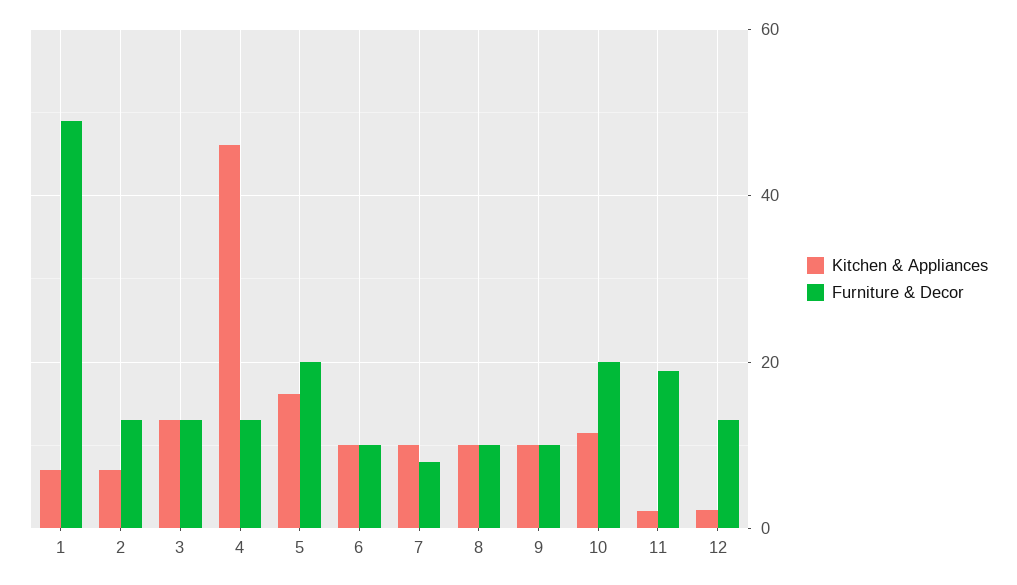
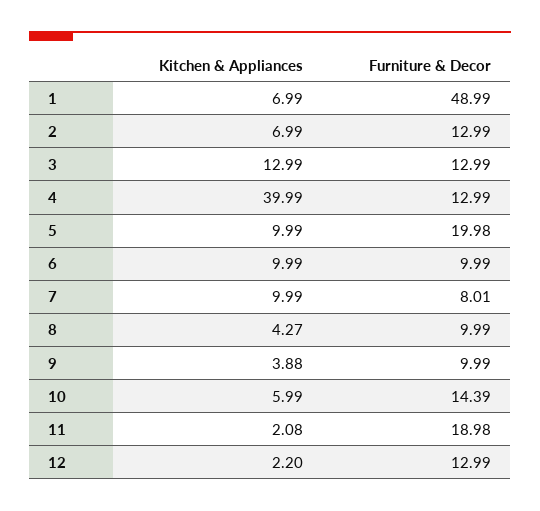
  {
    "Kitchen & Appliances": {
      "1": 6.99,
      "2": 6.99,
      "3": 12.99,
-     "4": 46,
+     "4": 39.99,
-     "5": 16,
+     "5": 9.99,
      "6": 9.99,
      "7": 9.99,
-     "8": 10,
+     "8": 4.27,
-     "9": 10,
+     "9": 3.88,
-     "10": 12,
+     "10": 5.99,
      "11": 2.08,
      "12": 2.2
    },
    "Furniture & Decor": {
      "1": 48.99,
      "2": 12.99,
      "3": 12.99,
      "4": 12.99,
      "5": 19.98,
      "6": 9.99,
      "7": 8.01,
      "8": 9.99,
      "9": 9.99,
-     "10": 20,
+     "10": 14.39,
      "11": 18.98,
      "12": 12.99
    }
  }

